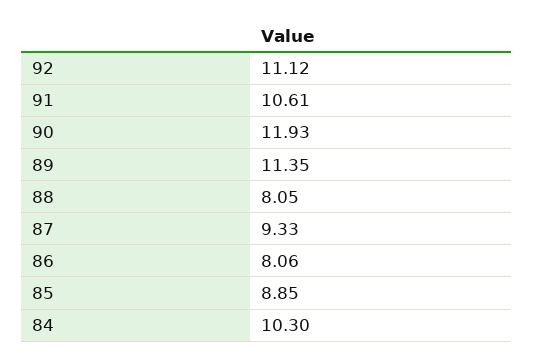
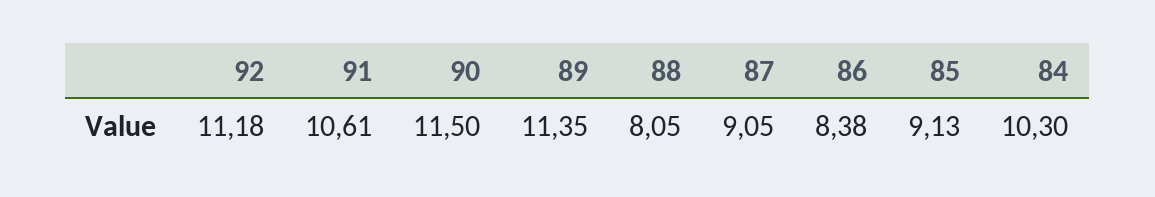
  {
-   "92": 11.12,
+   "92": 11.18,
    "91": 10.61,
-   "90": 11.93,
+   "90": 11.5,
    "89": 11.35,
    "88": 8.05,
-   "87": 9.33,
+   "87": 9.05,
-   "86": 8.06,
+   "86": 8.38,
-   "85": 8.85,
+   "85": 9.13,
    "84": 10.3
  }

